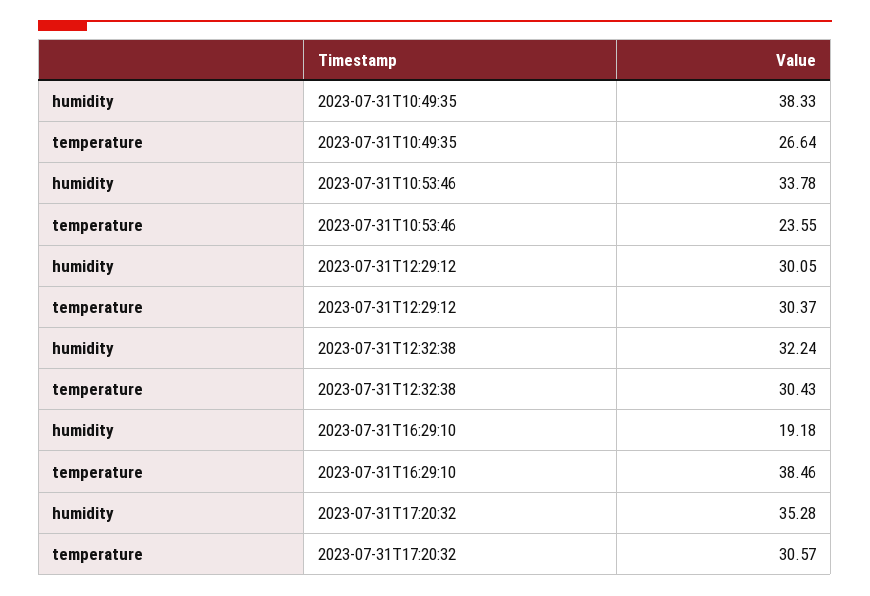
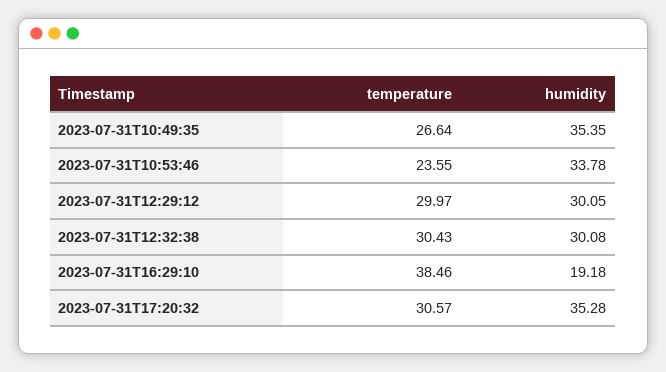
  {
    "humidity": {
-     "2023-07-31T10:49:35": 38.33,
+     "2023-07-31T10:49:35": 35.35,
      "2023-07-31T10:53:46": 33.78,
      "2023-07-31T12:29:12": 30.05,
-     "2023-07-31T12:32:38": 32.24,
+     "2023-07-31T12:32:38": 30.08,
      "2023-07-31T16:29:10": 19.18,
      "2023-07-31T17:20:32": 35.28
    },
    "temperature": {
      "2023-07-31T10:49:35": 26.64,
      "2023-07-31T10:53:46": 23.55,
-     "2023-07-31T12:29:12": 30.37,
+     "2023-07-31T12:29:12": 29.97,
      "2023-07-31T12:32:38": 30.43,
      "2023-07-31T16:29:10": 38.46,
      "2023-07-31T17:20:32": 30.57
    }
  }

